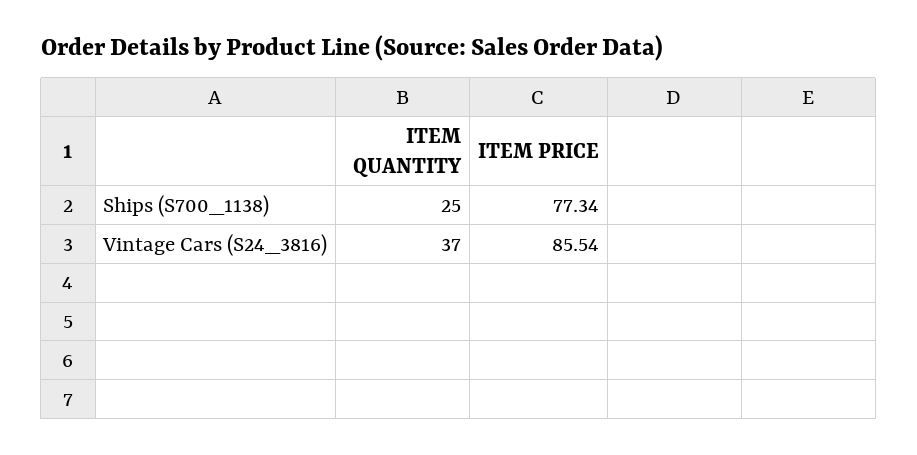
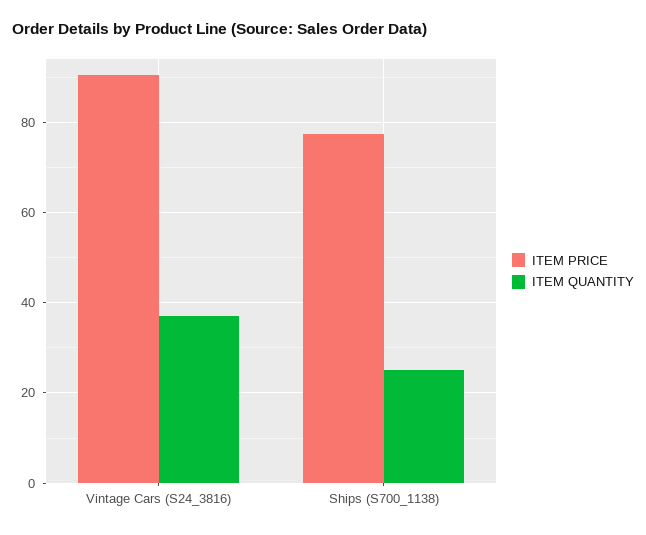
  {
    "ITEM QUANTITY": {
      "Ships (S700_1138)": 25,
      "Vintage Cars (S24_3816)": 37
    },
    "ITEM PRICE": {
      "Ships (S700_1138)": 77.34,
-     "Vintage Cars (S24_3816)": 85.54
+     "Vintage Cars (S24_3816)": 90
    }
  }

